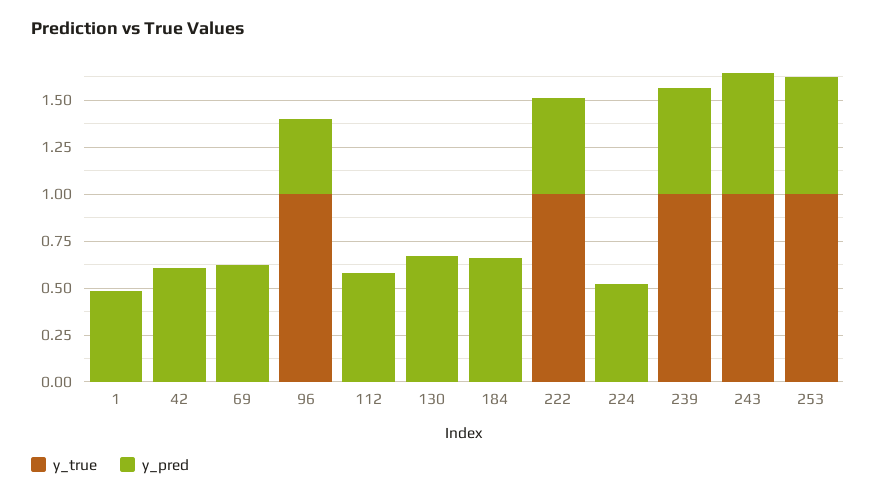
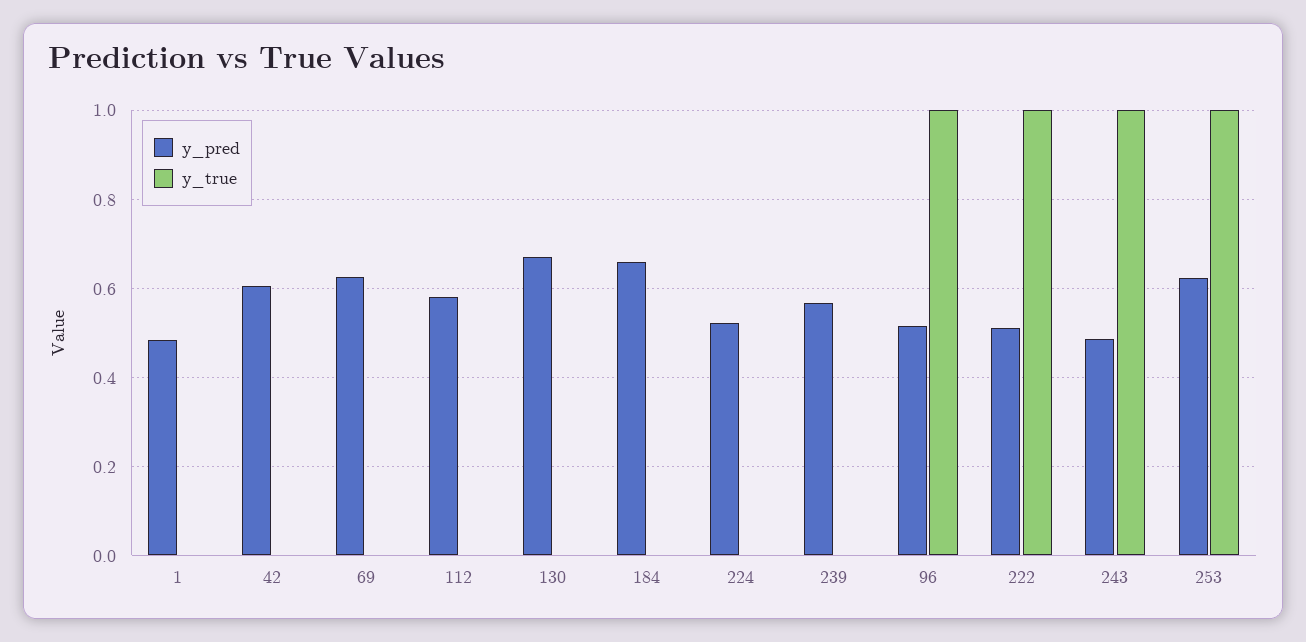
  {
    "y_true": {
      "1": 0,
      "42": 0,
      "69": 0,
      "96": 1,
      "112": 0,
      "130": 0,
      "184": 0,
      "222": 1,
      "224": 0,
-     "239": 1,
+     "239": 0,
      "243": 1,
      "253": 1
    },
    "y_pred": {
      "1": 0.48,
      "42": 0.6,
      "69": 0.62,
-     "96": 0.4,
+     "96": 0.52,
      "112": 0.58,
      "130": 0.68,
      "184": 0.66,
      "222": 0.52,
      "224": 0.52,
      "239": 0.56,
-     "243": 0.65,
+     "243": 0.48,
      "253": 0.62
    }
  }

